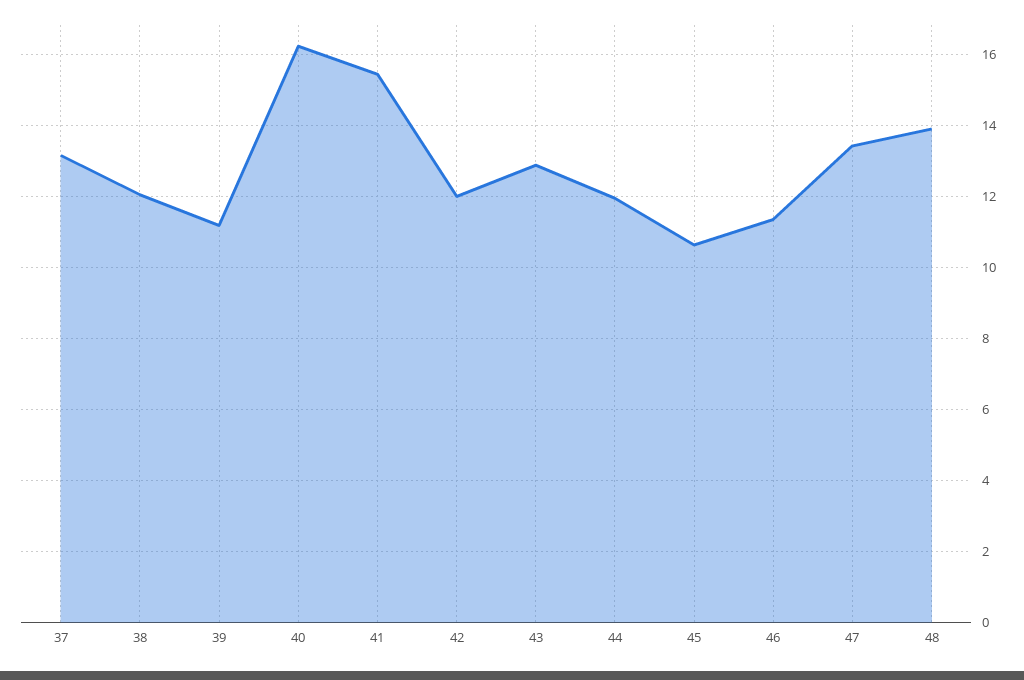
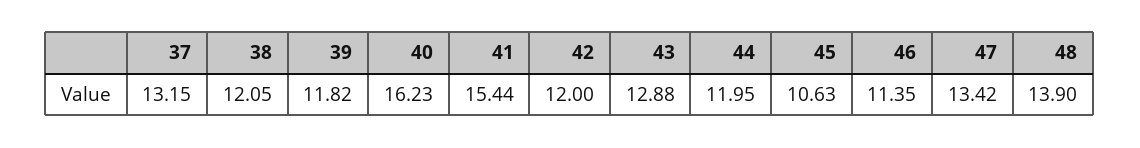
  {
    "37": 13.15,
    "38": 12.05,
-   "39": 11.2,
+   "39": 11.82,
    "40": 16.23,
    "41": 15.44,
    "42": 12,
    "43": 12.88,
    "44": 11.95,
    "45": 10.63,
    "46": 11.35,
    "47": 13.42,
    "48": 13.9
  }

